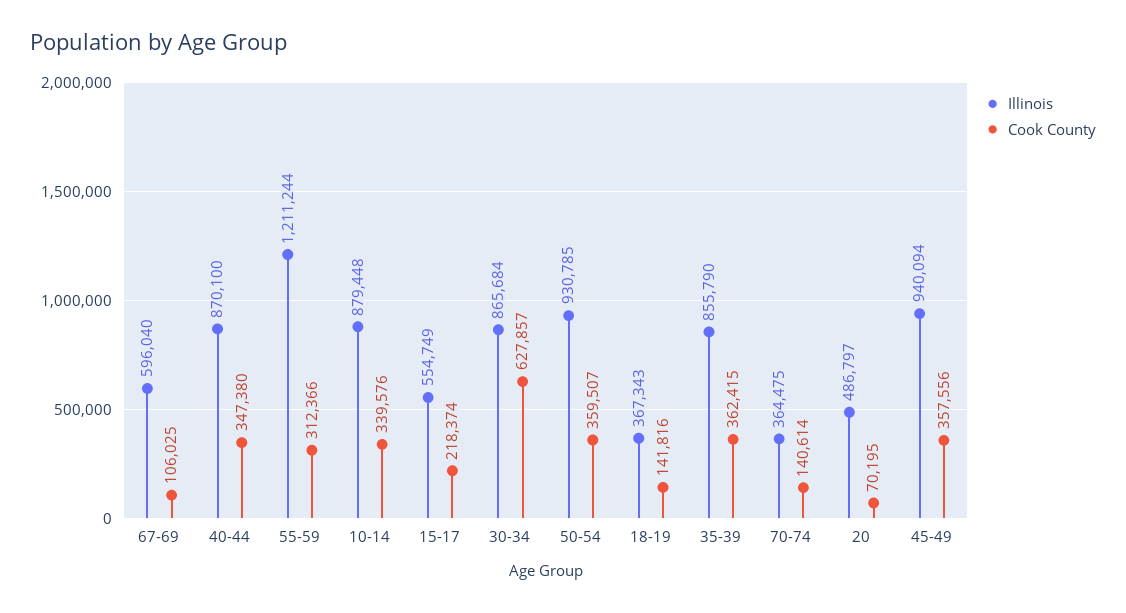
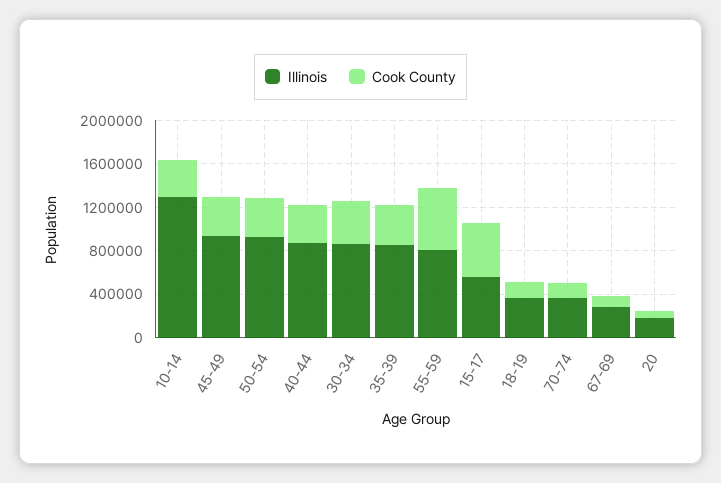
  {
    "Illinois": {
-     "67-69": 596040,
+     "67-69": 300000,
      "40-44": 870100,
-     "55-59": 1211244,
+     "55-59": 800000,
-     "10-14": 879448,
+     "10-14": 1300000,
      "15-17": 554749,
      "30-34": 865684,
      "50-54": 930785,
      "18-19": 367343,
      "35-39": 855790,
      "70-74": 364475,
-     "20": 486797,
+     "20": 200000,
      "45-49": 940094
    },
    "Cook County": {
      "67-69": 106025,
      "40-44": 347380,
-     "55-59": 312366,
+     "55-59": 600000,
      "10-14": 339576,
-     "15-17": 218374,
+     "15-17": 500000,
-     "30-34": 627857,
+     "30-34": 400000,
      "50-54": 359507,
      "18-19": 141816,
      "35-39": 362415,
      "70-74": 140614,
      "20": 70195,
      "45-49": 357556
    }
  }

